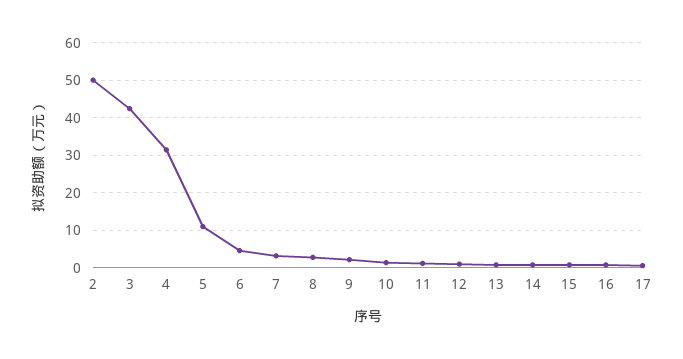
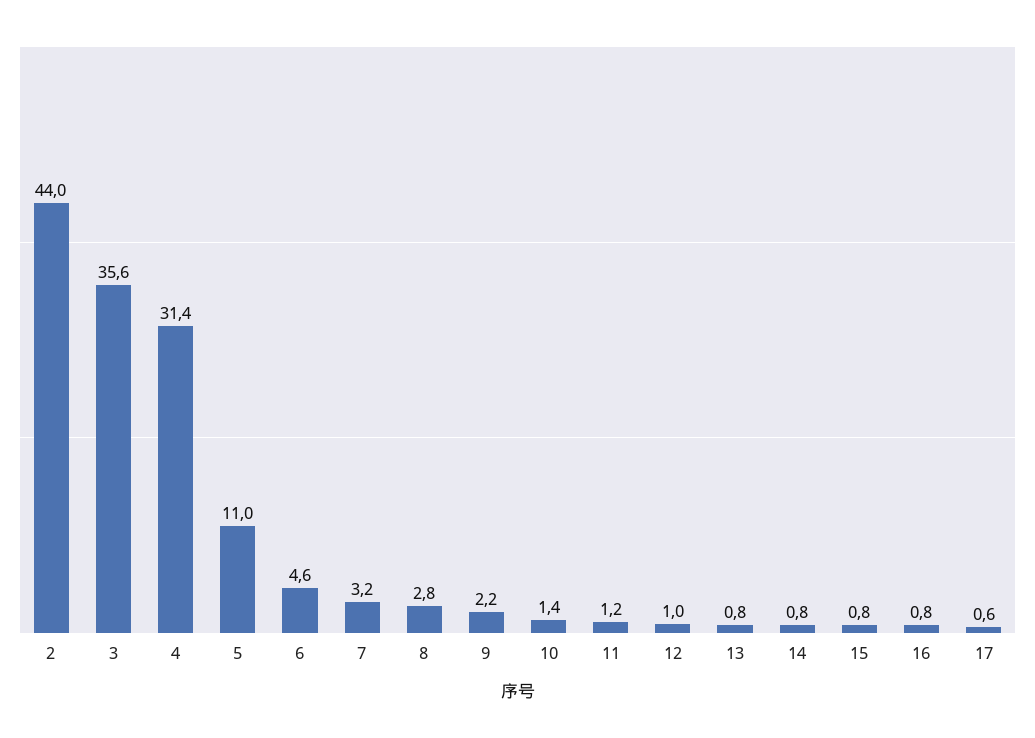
  {
-   "2": 50,
+   "2": 44,
-   "3": 42,
+   "3": 35.6,
    "4": 31.4,
    "5": 11,
    "6": 4.6,
    "7": 3.2,
    "8": 2.8,
    "9": 2.2,
    "10": 1.4,
    "11": 1.2,
    "12": 1,
    "13": 0.8,
    "14": 0.8,
    "15": 0.8,
    "16": 0.8,
    "17": 0.6
  }

